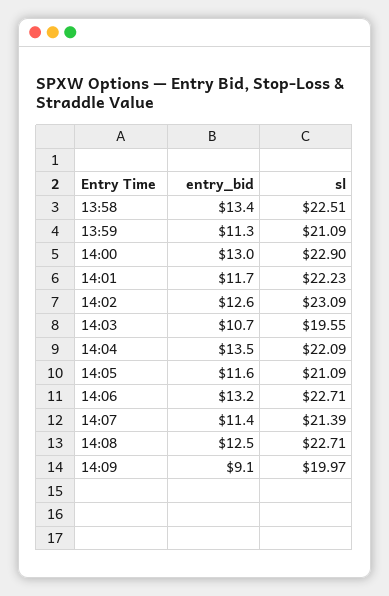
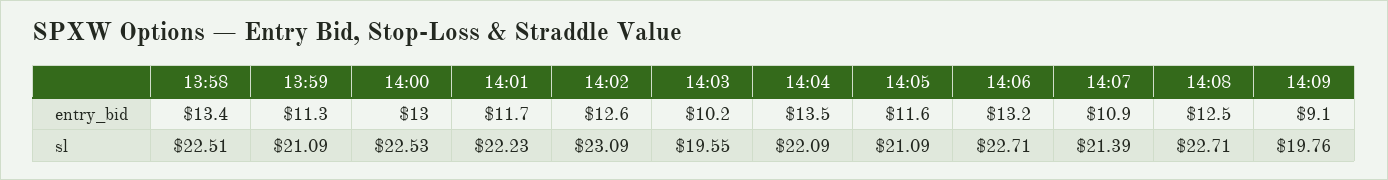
  {
    "entry_bid": {
      "13:58": 13.4,
      "13:59": 11.3,
      "14:00": 13,
      "14:01": 11.7,
      "14:02": 12.6,
-     "14:03": 10.7,
+     "14:03": 10.2,
      "14:04": 13.5,
      "14:05": 11.6,
      "14:06": 13.2,
-     "14:07": 11.4,
+     "14:07": 10.9,
      "14:08": 12.5,
      "14:09": 9.1
    },
    "sl": {
      "13:58": 22.51,
      "13:59": 21.09,
-     "14:00": 22.9,
+     "14:00": 22.53,
      "14:01": 22.23,
      "14:02": 23.09,
      "14:03": 19.55,
      "14:04": 22.09,
      "14:05": 21.09,
      "14:06": 22.71,
      "14:07": 21.39,
      "14:08": 22.71,
-     "14:09": 19.97
+     "14:09": 19.76
    }
  }

